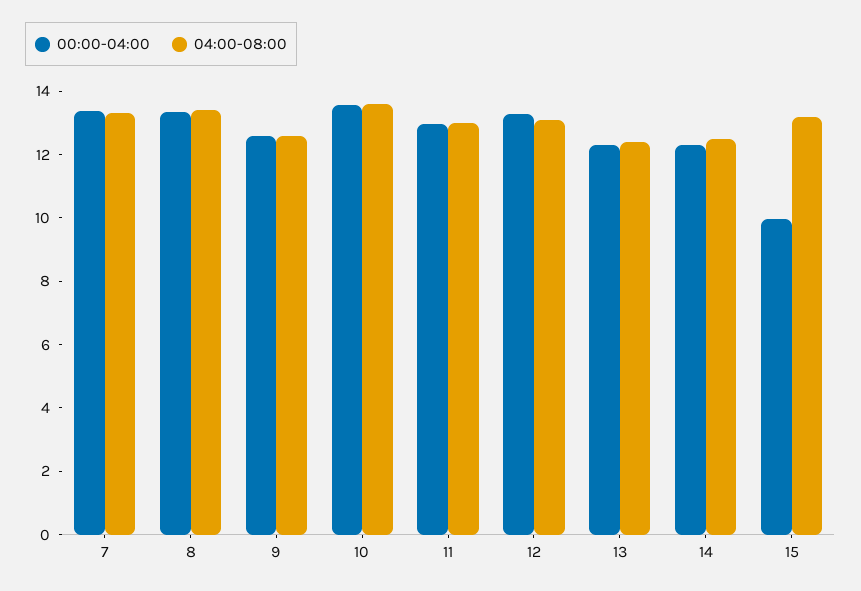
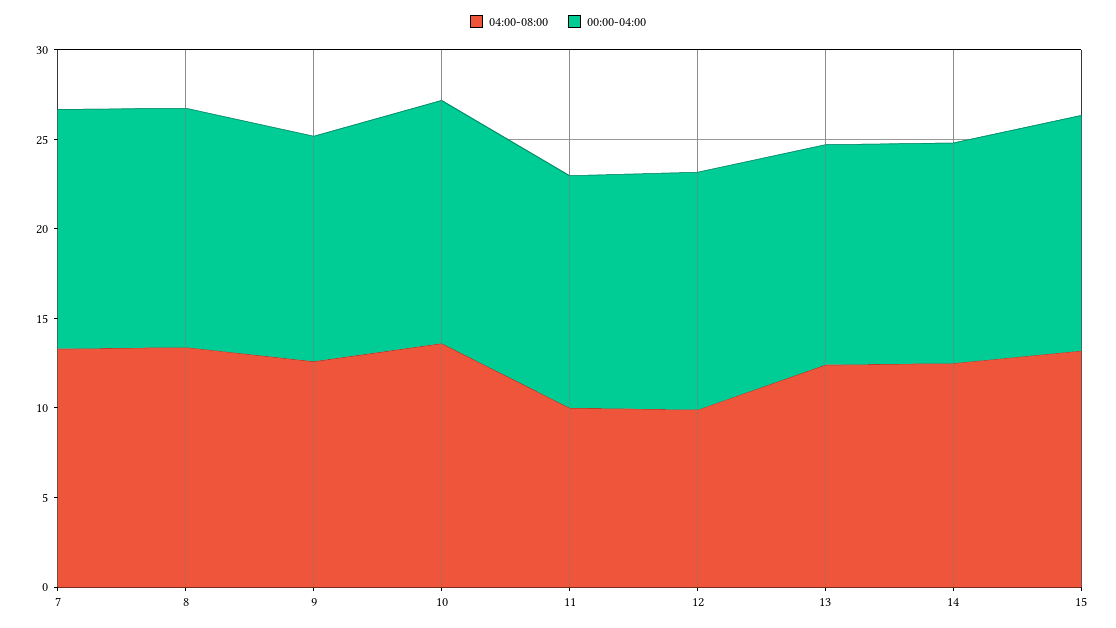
  {
    "00:00-04:00": {
      "7": 13.5,
      "8": 13.5,
      "9": 12.5,
      "10": 13.5,
      "11": 13,
      "12": 13.5,
      "13": 12.5,
      "14": 12.5,
-     "15": 10
+     "15": 13
    },
    "04:00-08:00": {
      "7": 13.5,
      "8": 13.5,
      "9": 12.5,
      "10": 13.5,
-     "11": 13,
+     "11": 10,
-     "12": 13,
+     "12": 10,
      "13": 12.5,
      "14": 12.5,
      "15": 13
    }
  }

